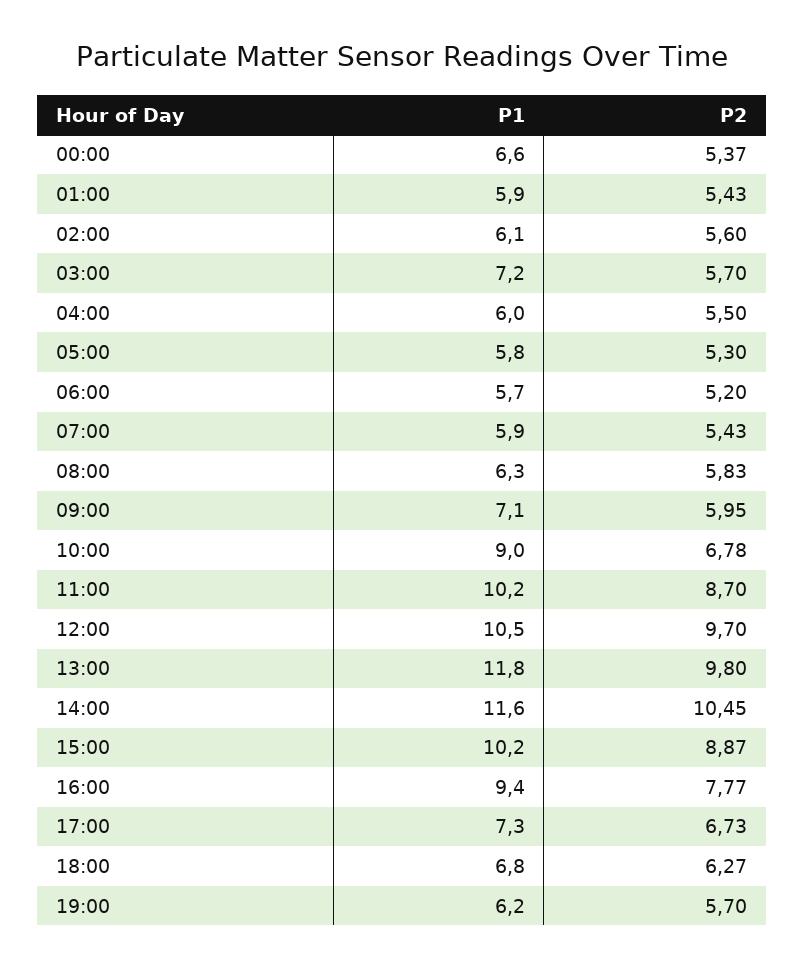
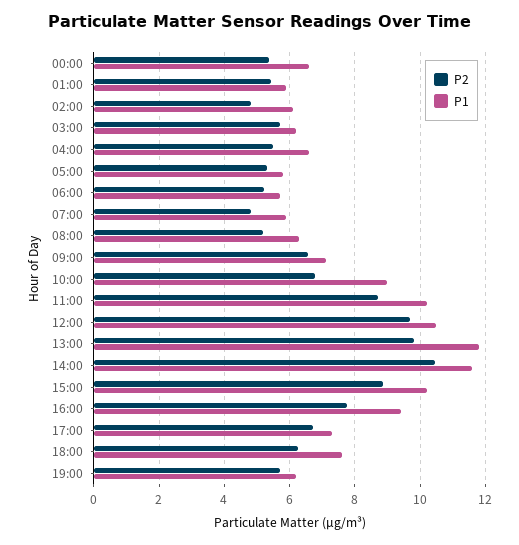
  {
    "P1": {
      "00:00": 6.6,
      "01:00": 5.9,
      "02:00": 6.1,
-     "03:00": 7.2,
+     "03:00": 6.2,
-     "04:00": 6,
+     "04:00": 6.6,
      "05:00": 5.8,
      "06:00": 5.7,
      "07:00": 5.9,
      "08:00": 6.3,
      "09:00": 7.1,
      "10:00": 9,
      "11:00": 10.2,
      "12:00": 10.5,
      "13:00": 11.8,
      "14:00": 11.6,
      "15:00": 10.2,
      "16:00": 9.4,
      "17:00": 7.3,
-     "18:00": 6.8,
+     "18:00": 7.6,
      "19:00": 6.2
    },
    "P2": {
      "00:00": 5.37,
      "01:00": 5.43,
-     "02:00": 5.6,
+     "02:00": 4.8,
      "03:00": 5.7,
      "04:00": 5.5,
      "05:00": 5.3,
      "06:00": 5.2,
-     "07:00": 5.43,
+     "07:00": 4.8,
-     "08:00": 5.83,
+     "08:00": 5.2,
-     "09:00": 5.95,
+     "09:00": 6.6,
      "10:00": 6.78,
      "11:00": 8.7,
      "12:00": 9.7,
      "13:00": 9.8,
      "14:00": 10.45,
      "15:00": 8.87,
      "16:00": 7.77,
      "17:00": 6.73,
      "18:00": 6.27,
      "19:00": 5.7
    }
  }

